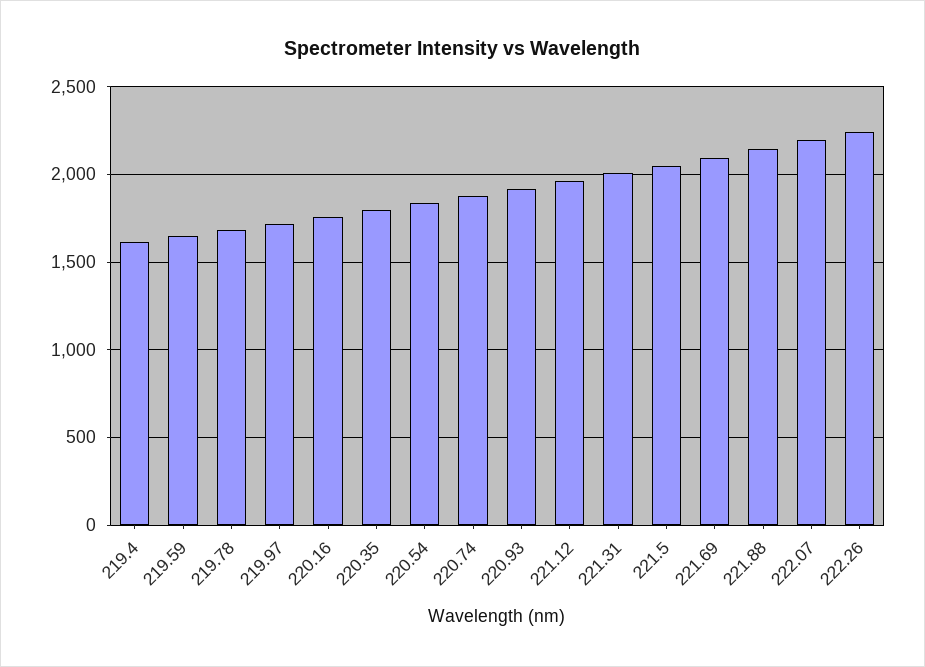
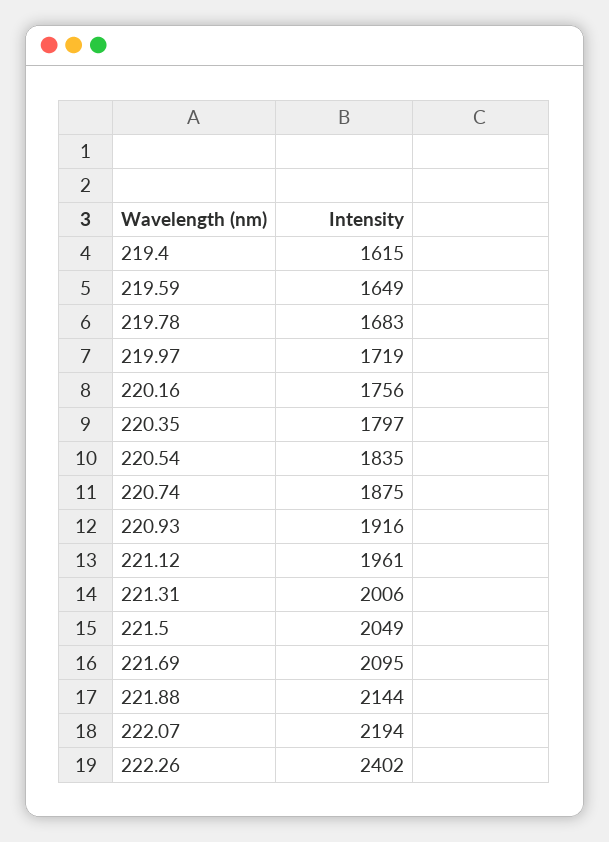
  {
    "219.4": 1615,
    "219.59": 1649,
    "219.78": 1683,
    "219.97": 1719,
    "220.16": 1756,
    "220.35": 1797,
    "220.54": 1835,
    "220.74": 1875,
    "220.93": 1916,
    "221.12": 1961,
    "221.31": 2006,
    "221.5": 2049,
    "221.69": 2095,
    "221.88": 2144,
    "222.07": 2194,
-   "222.26": 2250
+   "222.26": 2402
  }

